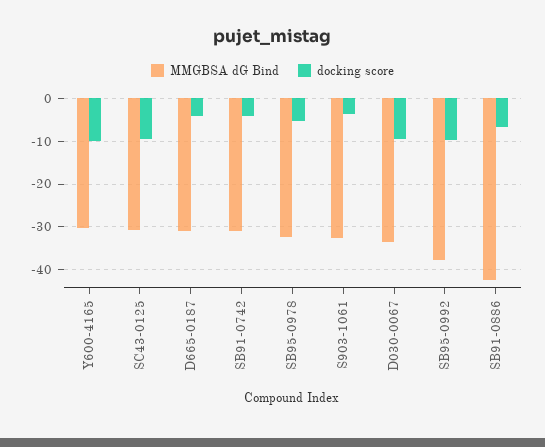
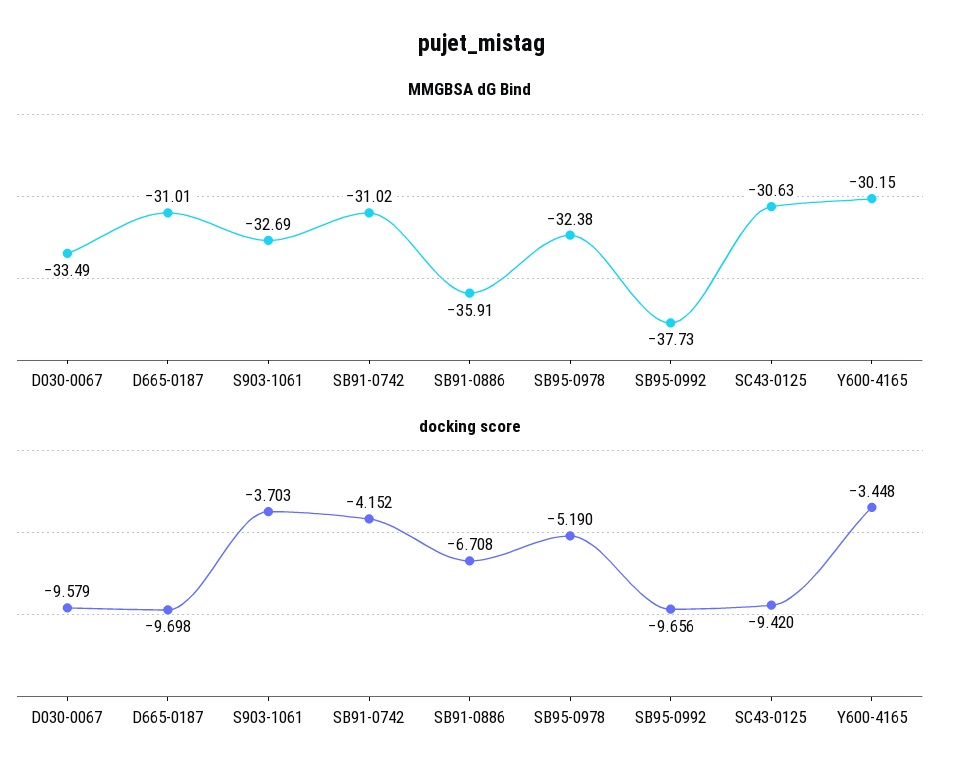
  {
    "MMGBSA dG Bind": {
      "Y600-4165": -30.15,
      "SC43-0125": -30.63,
      "D665-0187": -31.01,
      "SB91-0742": -31.02,
      "SB95-0978": -32.38,
      "S903-1061": -32.69,
      "D030-0067": -33.49,
      "SB95-0992": -37.73,
-     "SB91-0886": -42
+     "SB91-0886": -35.91
    },
    "docking score": {
-     "Y600-4165": -10,
+     "Y600-4165": -3.448,
      "SC43-0125": -9.42,
-     "D665-0187": -4,
+     "D665-0187": -9.698,
      "SB91-0742": -4.152,
      "SB95-0978": -5.19,
      "S903-1061": -3.703,
      "D030-0067": -9.579,
      "SB95-0992": -9.656,
      "SB91-0886": -6.708
    }
  }

